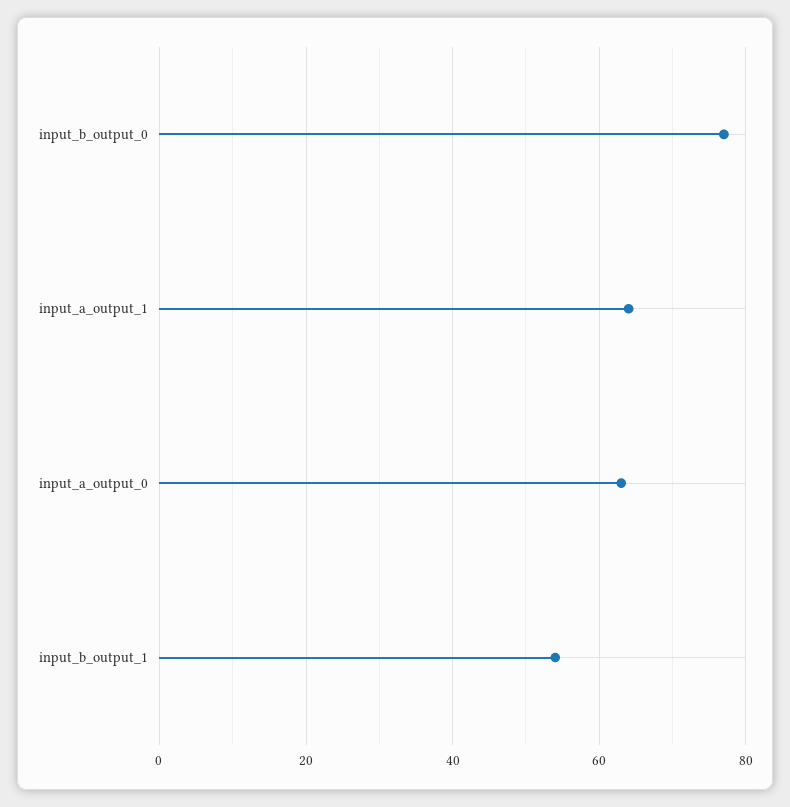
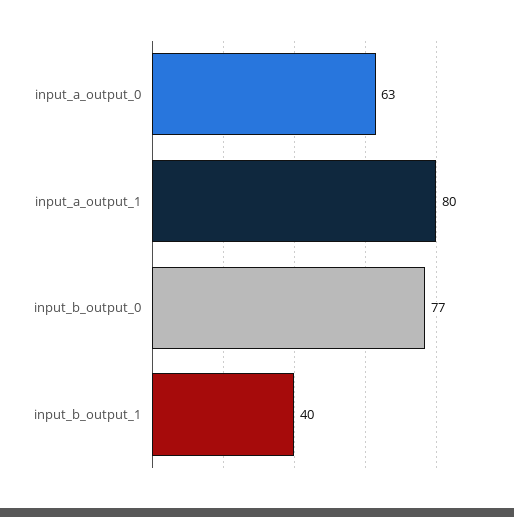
  {
    "input_b_output_0": 77,
-   "input_a_output_1": 65,
+   "input_a_output_1": 80,
    "input_a_output_0": 63,
-   "input_b_output_1": 55
+   "input_b_output_1": 40
  }

